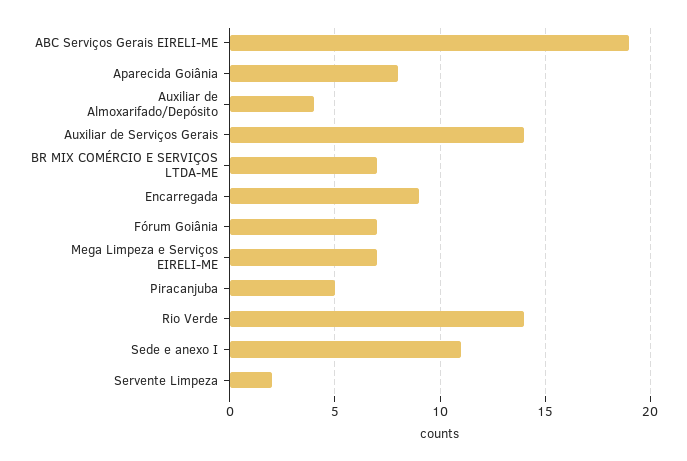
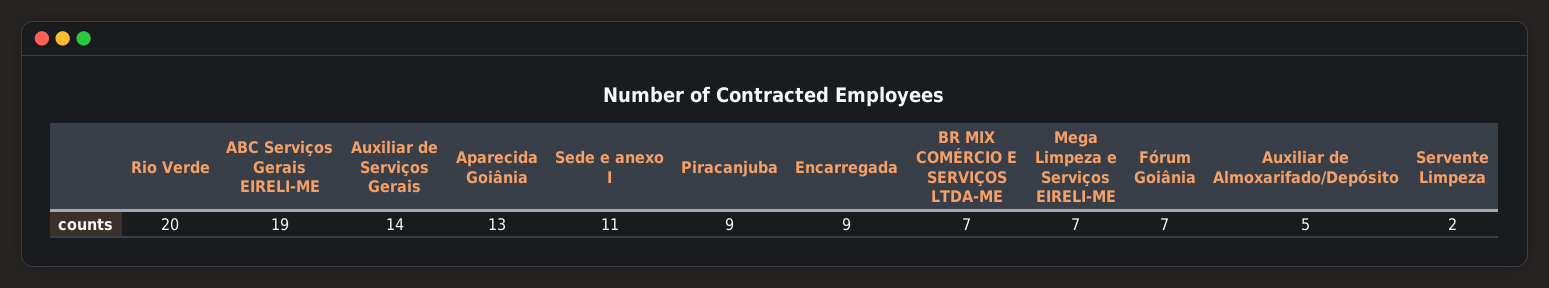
  {
    "ABC Serviços Gerais EIRELI-ME": 19,
-   "Aparecida Goiânia": 8,
+   "Aparecida Goiânia": 13,
-   "Auxiliar de Almoxarifado/Depósito": 4,
+   "Auxiliar de Almoxarifado/Depósito": 5,
    "Auxiliar de Serviços Gerais": 14,
    "BR MIX COMÉRCIO E SERVIÇOS LTDA-ME": 7,
    "Encarregada": 9,
    "Fórum Goiânia": 7,
    "Mega Limpeza e Serviços EIRELI-ME": 7,
-   "Piracanjuba": 5,
+   "Piracanjuba": 9,
-   "Rio Verde": 14,
+   "Rio Verde": 20,
    "Sede e anexo I": 11,
    "Servente Limpeza": 2
  }

